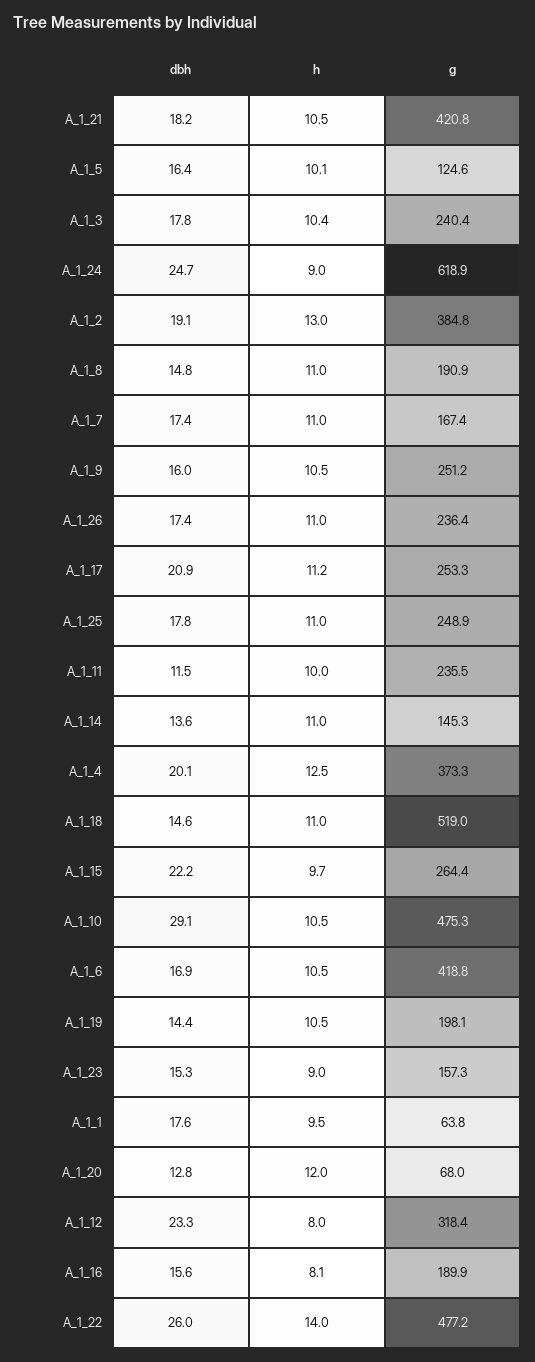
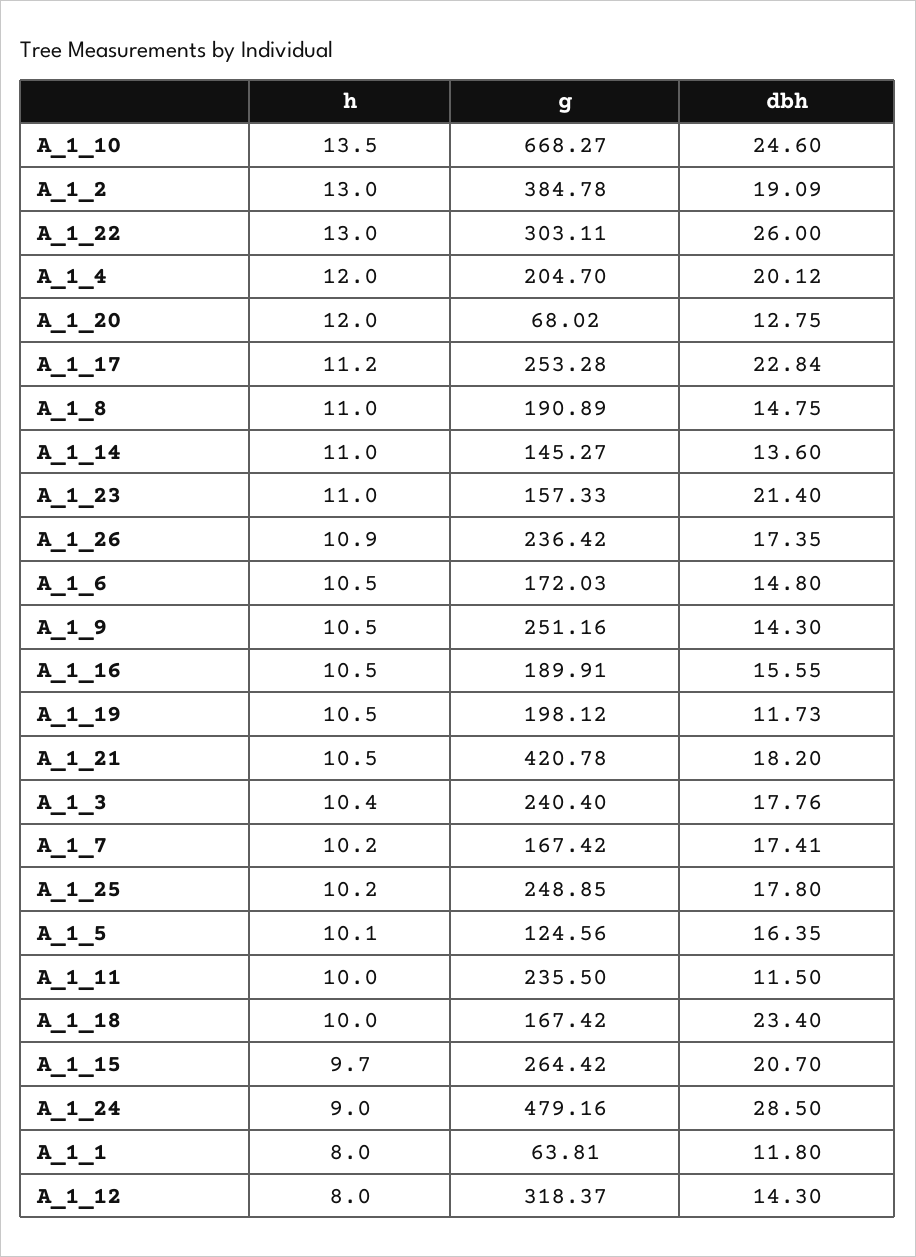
  {
    "dbh": {
      "A_1_21": 18.2,
      "A_1_5": 16.35,
      "A_1_3": 17.76,
-     "A_1_24": 24.7,
+     "A_1_24": 28.5,
      "A_1_2": 19.09,
      "A_1_8": 14.75,
      "A_1_7": 17.41,
-     "A_1_9": 16,
+     "A_1_9": 14.3,
      "A_1_26": 17.35,
-     "A_1_17": 20.9,
+     "A_1_17": 22.84,
      "A_1_25": 17.8,
      "A_1_11": 11.5,
      "A_1_14": 13.6,
      "A_1_4": 20.12,
-     "A_1_18": 14.6,
+     "A_1_18": 23.4,
-     "A_1_15": 22.2,
+     "A_1_15": 20.7,
-     "A_1_10": 29.1,
+     "A_1_10": 24.6,
-     "A_1_6": 16.9,
+     "A_1_6": 14.8,
-     "A_1_19": 14.4,
+     "A_1_19": 11.73,
-     "A_1_23": 15.3,
+     "A_1_23": 21.4,
-     "A_1_1": 17.6,
+     "A_1_1": 11.8,
      "A_1_20": 12.75,
-     "A_1_12": 23.3,
+     "A_1_12": 14.3,
      "A_1_16": 15.55,
      "A_1_22": 26
    },
    "h": {
      "A_1_21": 10.5,
      "A_1_5": 10.1,
      "A_1_3": 10.4,
      "A_1_24": 9,
      "A_1_2": 13,
      "A_1_8": 11,
-     "A_1_7": 11,
+     "A_1_7": 10.2,
      "A_1_9": 10.5,
-     "A_1_26": 11,
+     "A_1_26": 10.9,
      "A_1_17": 11.2,
-     "A_1_25": 11,
+     "A_1_25": 10.2,
      "A_1_11": 10,
      "A_1_14": 11,
-     "A_1_4": 12.5,
+     "A_1_4": 12,
-     "A_1_18": 11,
+     "A_1_18": 10,
      "A_1_15": 9.7,
-     "A_1_10": 10.5,
+     "A_1_10": 13.5,
      "A_1_6": 10.5,
      "A_1_19": 10.5,
-     "A_1_23": 9,
+     "A_1_23": 11,
-     "A_1_1": 9.5,
+     "A_1_1": 8,
      "A_1_20": 12,
      "A_1_12": 8,
-     "A_1_16": 8.1,
+     "A_1_16": 10.5,
-     "A_1_22": 14
+     "A_1_22": 13
    },
    "g": {
      "A_1_21": 420.78,
      "A_1_5": 124.56,
      "A_1_3": 240.4,
-     "A_1_24": 618.9,
+     "A_1_24": 479.16,
      "A_1_2": 384.78,
      "A_1_8": 190.89,
      "A_1_7": 167.42,
      "A_1_9": 251.16,
      "A_1_26": 236.42,
      "A_1_17": 253.28,
      "A_1_25": 248.85,
      "A_1_11": 235.5,
      "A_1_14": 145.27,
-     "A_1_4": 373.3,
+     "A_1_4": 204.7,
-     "A_1_18": 519,
+     "A_1_18": 167.42,
      "A_1_15": 264.42,
-     "A_1_10": 475.3,
+     "A_1_10": 668.27,
-     "A_1_6": 418.8,
+     "A_1_6": 172.03,
      "A_1_19": 198.12,
      "A_1_23": 157.33,
      "A_1_1": 63.81,
      "A_1_20": 68.02,
      "A_1_12": 318.37,
      "A_1_16": 189.91,
-     "A_1_22": 477.2
+     "A_1_22": 303.11
    }
  }

